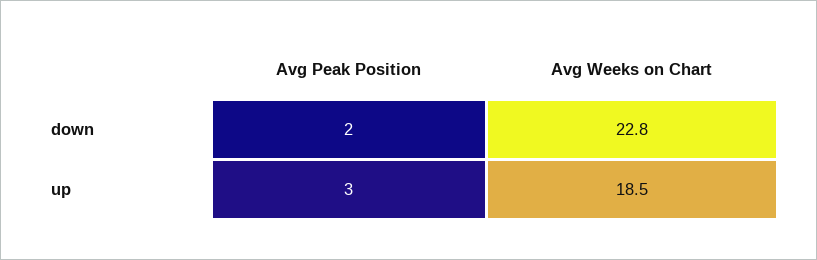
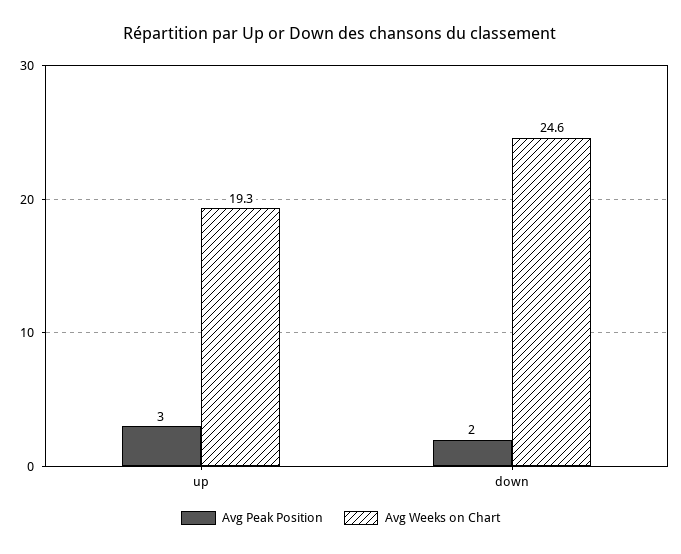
  {
    "Avg Peak Position": {
      "down": 2,
      "up": 3
    },
    "Avg Weeks on Chart": {
-     "down": 22.8,
+     "down": 24.6,
-     "up": 18.5
+     "up": 19.3
    }
  }

